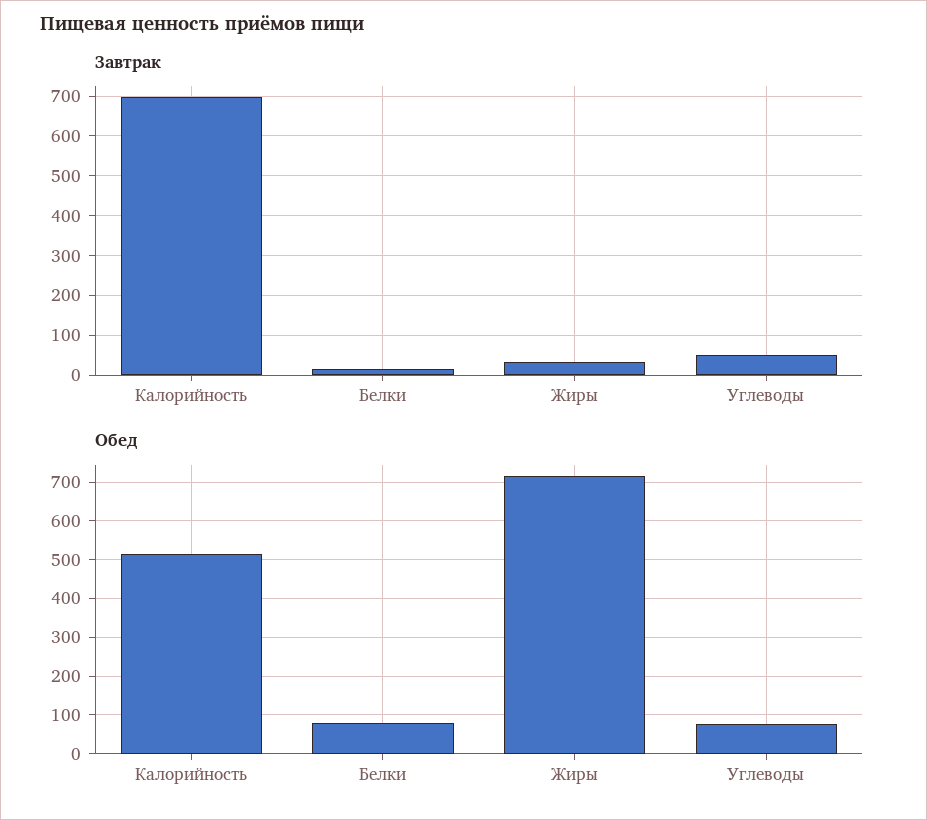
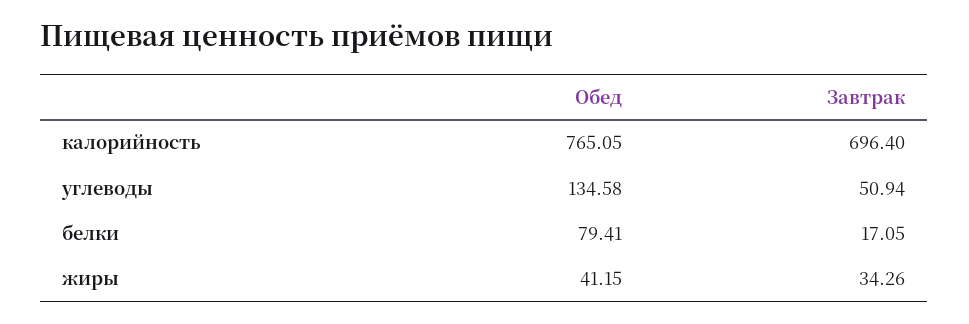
  {
    "Завтрак": {
      "Калорийность": 696.4,
      "Белки": 17.05,
      "Жиры": 34.26,
      "Углеводы": 50.94
    },
    "Обед": {
-     "Калорийность": 520,
+     "Калорийность": 765.05,
      "Белки": 79.41,
-     "Жиры": 720,
+     "Жиры": 41.15,
-     "Углеводы": 80
+     "Углеводы": 134.58
    }
  }

